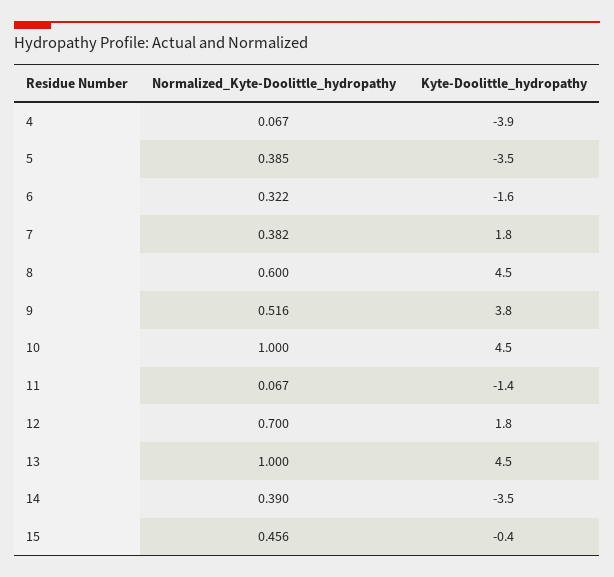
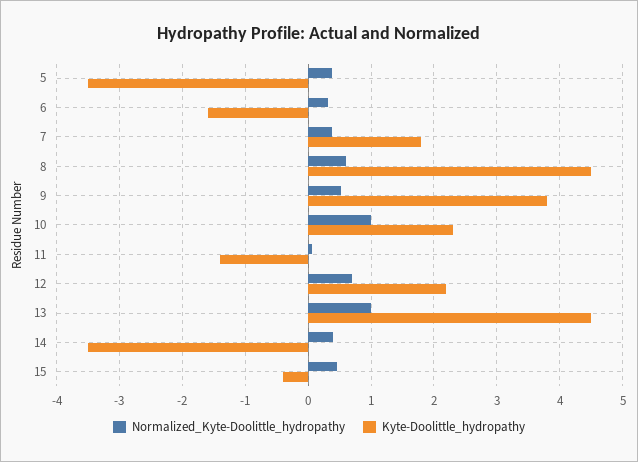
  {
    "Normalized_Kyte-Doolittle_hydropathy": {
-     "4": 0.067,
      "5": 0.385,
      "6": 0.322,
      "7": 0.382,
      "8": 0.6,
      "9": 0.516,
      "10": 1,
      "11": 0.067,
      "12": 0.7,
      "13": 1,
      "14": 0.39,
      "15": 0.456
    },
    "Kyte-Doolittle_hydropathy": {
-     "4": -3.9,
      "5": -3.5,
      "6": -1.6,
      "7": 1.8,
      "8": 4.5,
      "9": 3.8,
-     "10": 4.5,
+     "10": 2.3,
      "11": -1.4,
-     "12": 1.8,
+     "12": 2.2,
      "13": 4.5,
      "14": -3.5,
      "15": -0.4
    }
  }

